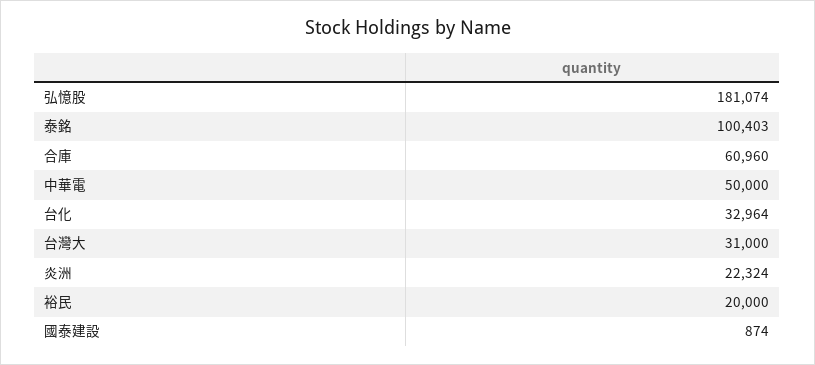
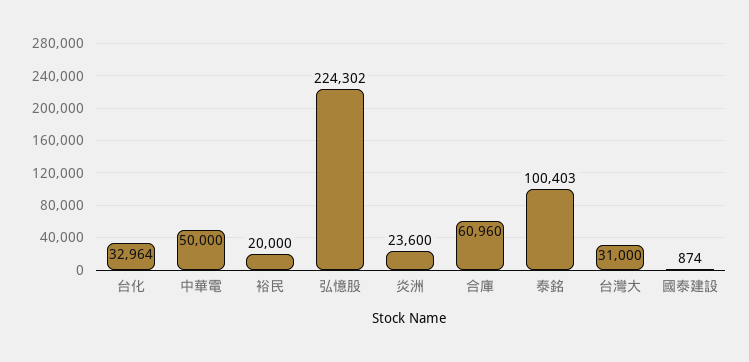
  {
-   "弘憶股": 181074,
+   "弘憶股": 224302,
    "泰銘": 100403,
    "合庫": 60960,
    "中華電": 50000,
    "台化": 32964,
    "台灣大": 31000,
-   "炎洲": 22324,
+   "炎洲": 23600,
    "裕民": 20000,
    "國泰建設": 874
  }

